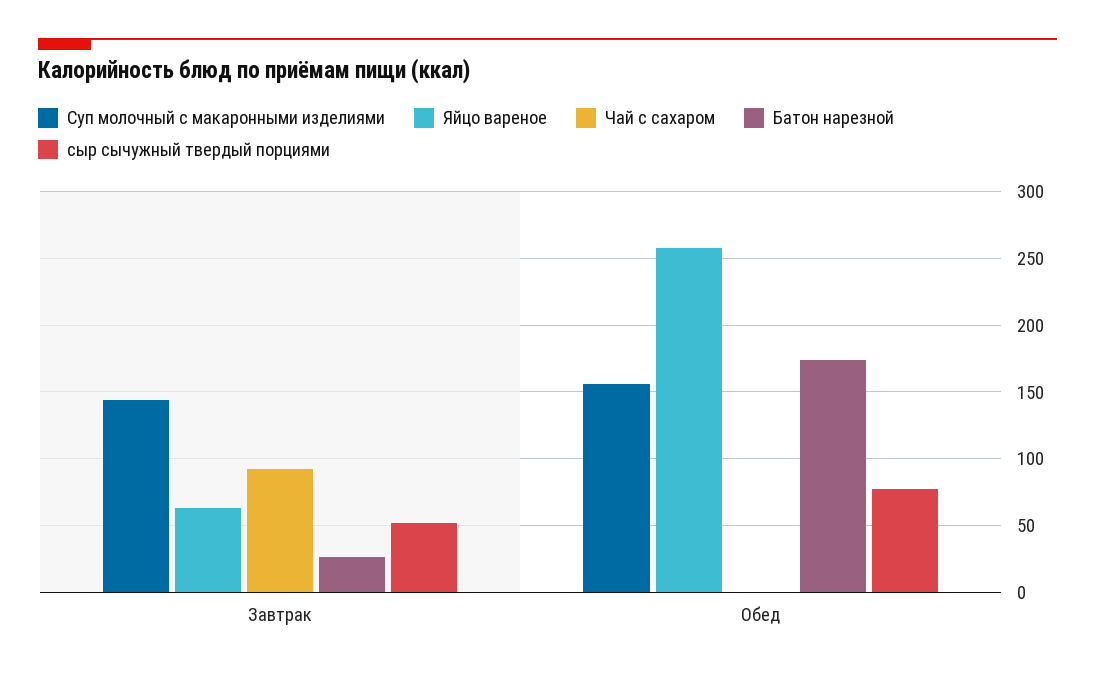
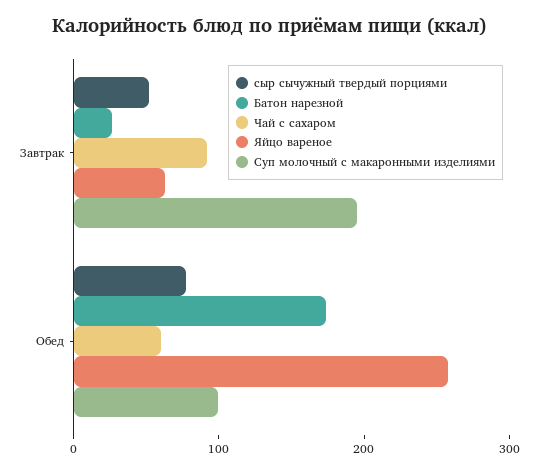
  {
    "Суп молочный с макаронными изделиями": {
-     "Завтрак": 145,
+     "Завтрак": 200,
-     "Обед": 155
+     "Обед": 100
    },
    "Яйцо вареное": {
      "Завтрак": 65,
      "Обед": 260
    },
    "Чай с сахаром": {
      "Завтрак": 90,
-     "Обед": 0
+     "Обед": 60
    },
    "Батон нарезной": {
      "Завтрак": 25,
      "Обед": 175
    },
    "сыр сычужный твердый порциями": {
      "Завтрак": 50,
      "Обед": 80
    }
  }

